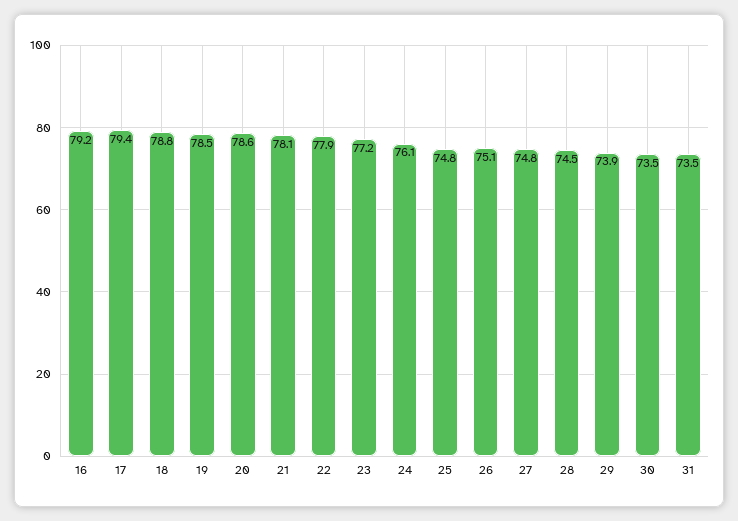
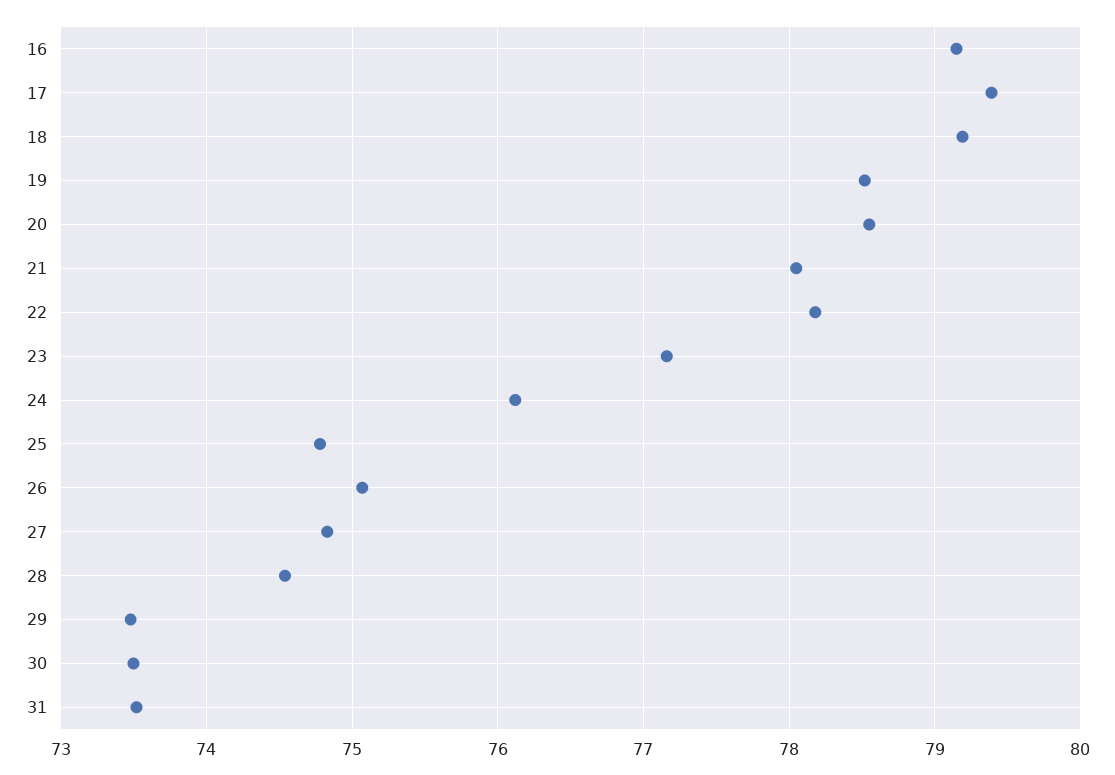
  {
    "16": 79.2,
    "17": 79.4,
-   "18": 78.8,
+   "18": 79.2,
    "19": 78.5,
    "20": 78.6,
    "21": 78.1,
-   "22": 77.9,
+   "22": 78.2,
    "23": 77.2,
    "24": 76.1,
    "25": 74.8,
    "26": 75.1,
    "27": 74.8,
    "28": 74.5,
-   "29": 73.9,
+   "29": 73.5,
    "30": 73.5,
    "31": 73.5
  }

